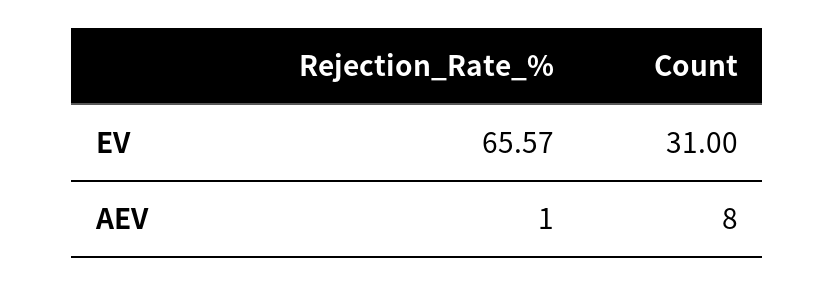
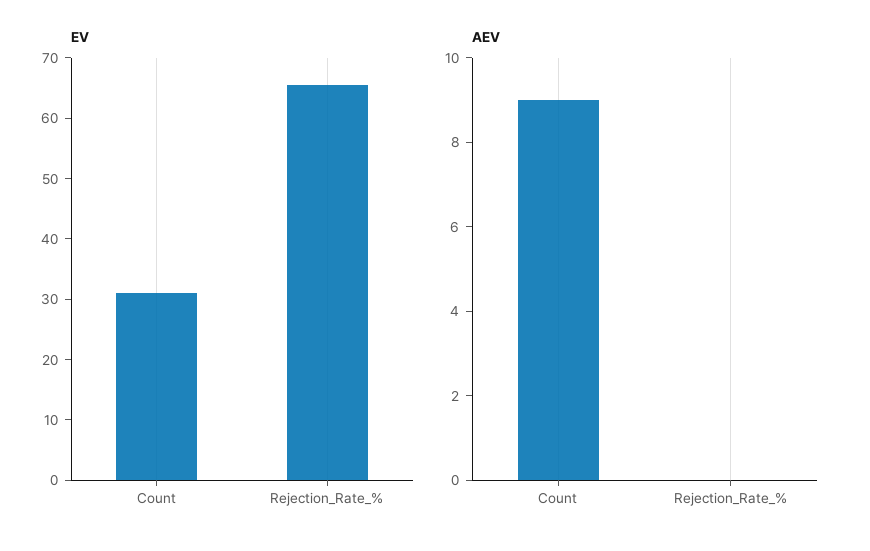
  {
    "EV": {
      "Rejection_Rate_%": 65.57,
      "Count": 31
    },
    "AEV": {
-     "Rejection_Rate_%": 1,
+     "Rejection_Rate_%": 0,
-     "Count": 8
+     "Count": 9
    }
  }

